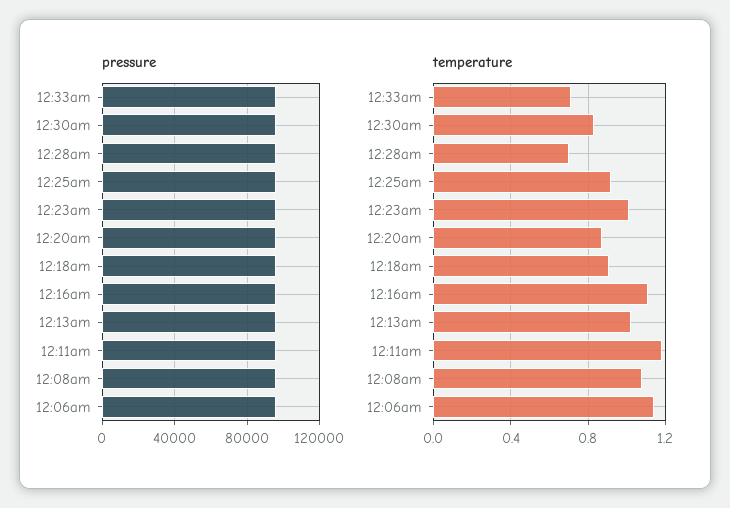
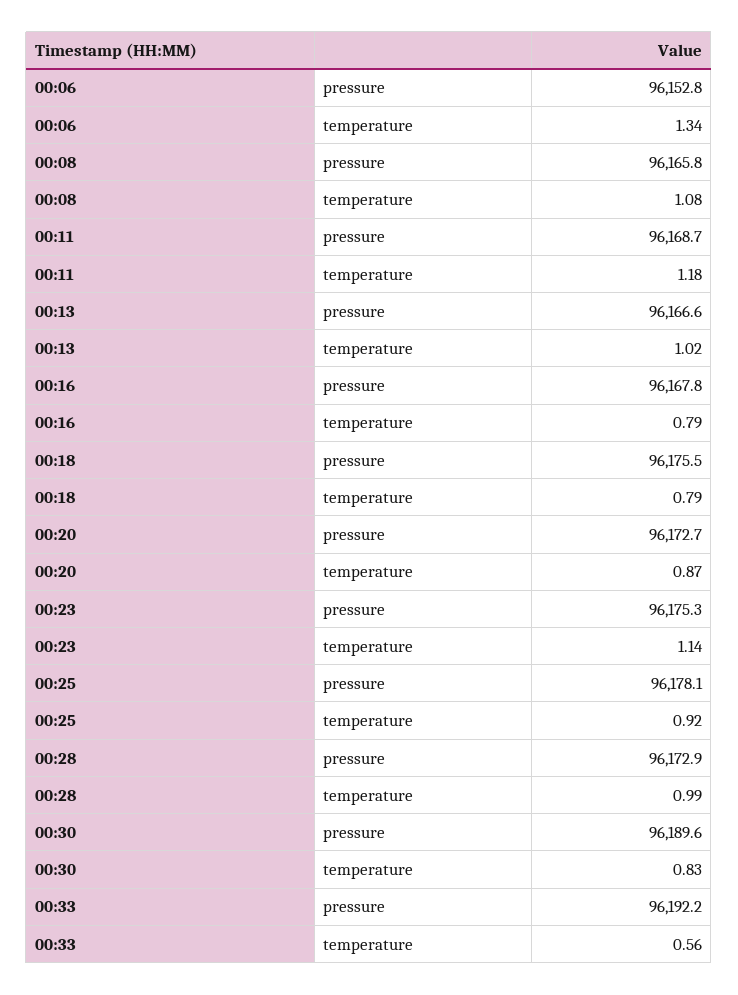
  {
    "pressure": {
      "12:33am": 96192.2,
      "12:30am": 96189.6,
      "12:28am": 96172.9,
      "12:25am": 96178.1,
      "12:23am": 96175.3,
      "12:20am": 96172.7,
      "12:18am": 96175.5,
      "12:16am": 96167.8,
      "12:13am": 96166.6,
      "12:11am": 96168.7,
      "12:08am": 96165.8,
      "12:06am": 96152.8
    },
    "temperature": {
-     "12:33am": 0.7,
+     "12:33am": 0.56,
      "12:30am": 0.83,
-     "12:28am": 0.7,
+     "12:28am": 0.99,
      "12:25am": 0.92,
-     "12:23am": 1,
+     "12:23am": 1.14,
      "12:20am": 0.87,
-     "12:18am": 0.9,
+     "12:18am": 0.79,
-     "12:16am": 1.1,
+     "12:16am": 0.79,
      "12:13am": 1.02,
      "12:11am": 1.18,
      "12:08am": 1.08,
-     "12:06am": 1.15
+     "12:06am": 1.34
    }
  }

